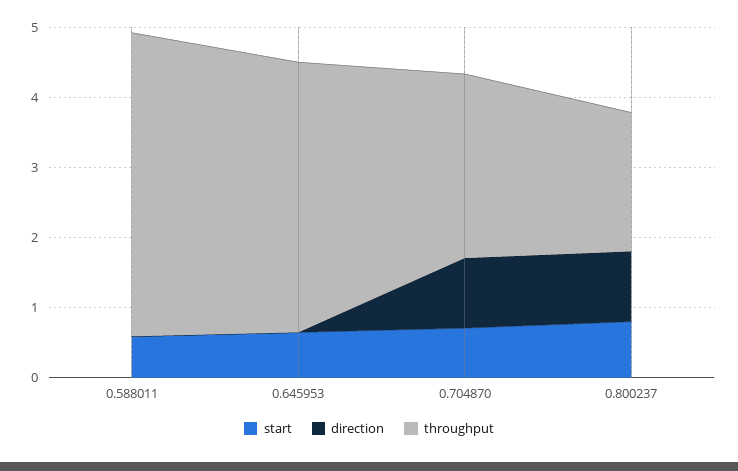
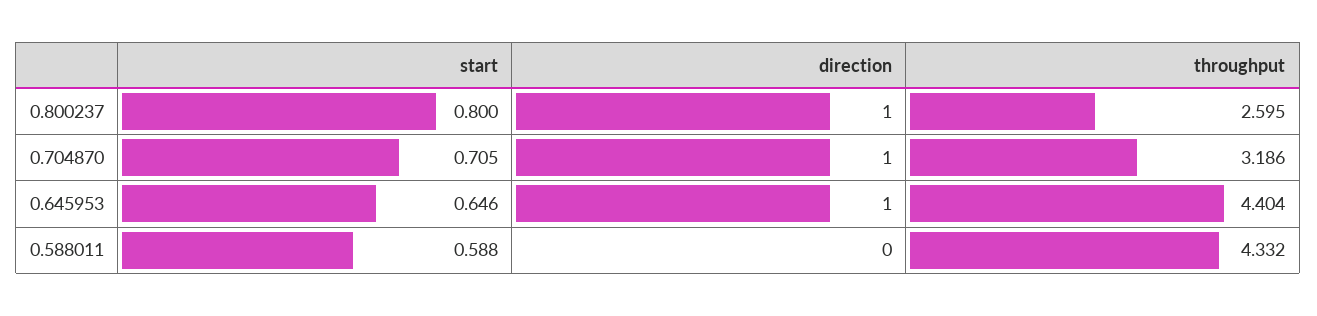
  {
    "start": {
      "0.588011": 0.588,
      "0.645953": 0.646,
      "0.704870": 0.705,
      "0.800237": 0.8
    },
    "direction": {
      "0.588011": 0,
-     "0.645953": 0,
+     "0.645953": 1,
      "0.704870": 1,
      "0.800237": 1
    },
    "throughput": {
      "0.588011": 4.332,
-     "0.645953": 3.8,
+     "0.645953": 4.404,
-     "0.704870": 2.6,
+     "0.704870": 3.186,
-     "0.800237": 2
+     "0.800237": 2.595
    }
  }

